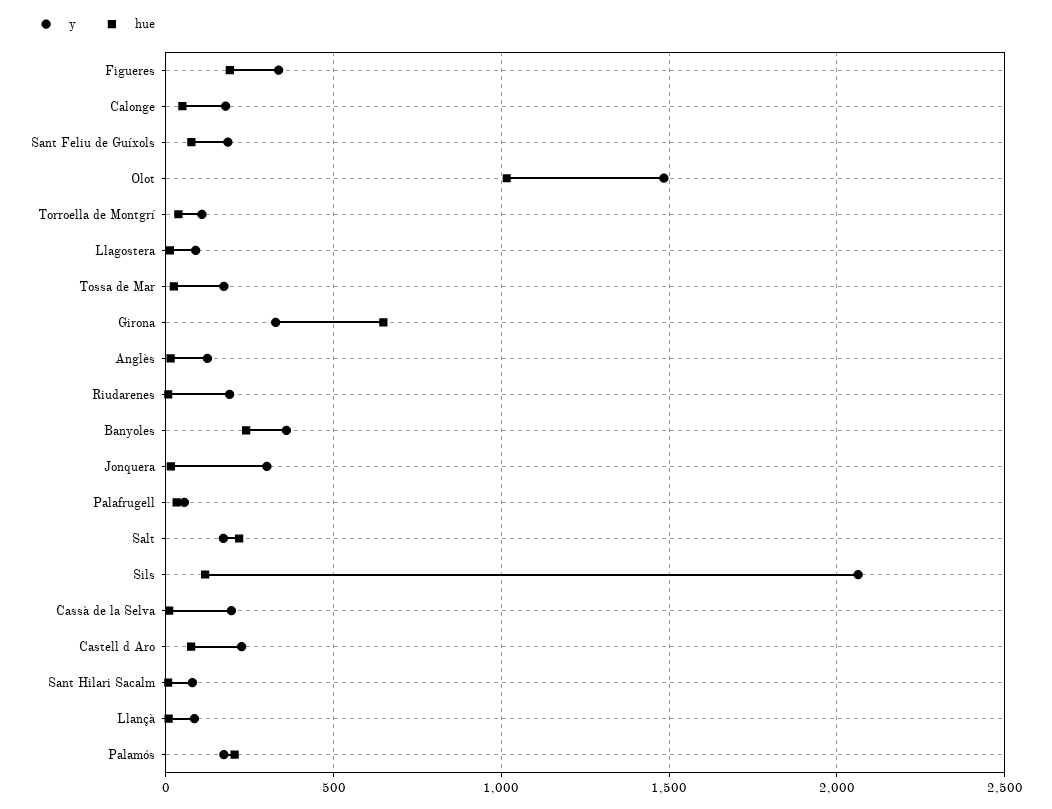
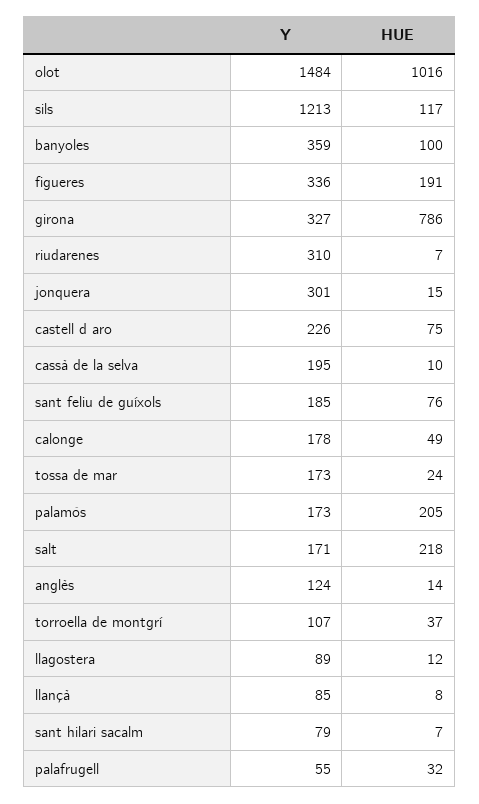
  {
    "y": {
      "Figueres": 336,
      "Calonge": 178,
      "Sant Feliu de Guíxols": 185,
      "Olot": 1484,
      "Torroella de Montgrí": 107,
      "Llagostera": 89,
      "Tossa de Mar": 173,
      "Girona": 327,
      "Anglès": 124,
-     "Riudarenes": 200,
+     "Riudarenes": 310,
      "Banyoles": 359,
      "Jonquera": 301,
      "Palafrugell": 55,
      "Salt": 171,
-     "Sils": 2050,
+     "Sils": 1213,
      "Cassà de la Selva": 195,
      "Castell d Aro": 226,
      "Sant Hilari Sacalm": 79,
      "Llançà": 85,
      "Palamós": 173
    },
    "hue": {
      "Figueres": 191,
      "Calonge": 49,
      "Sant Feliu de Guíxols": 76,
      "Olot": 1016,
      "Torroella de Montgrí": 37,
      "Llagostera": 12,
      "Tossa de Mar": 24,
-     "Girona": 650,
+     "Girona": 786,
      "Anglès": 14,
      "Riudarenes": 7,
-     "Banyoles": 250,
+     "Banyoles": 100,
      "Jonquera": 15,
      "Palafrugell": 32,
      "Salt": 218,
      "Sils": 117,
      "Cassà de la Selva": 10,
      "Castell d Aro": 75,
      "Sant Hilari Sacalm": 7,
      "Llançà": 8,
      "Palamós": 205
    }
  }

